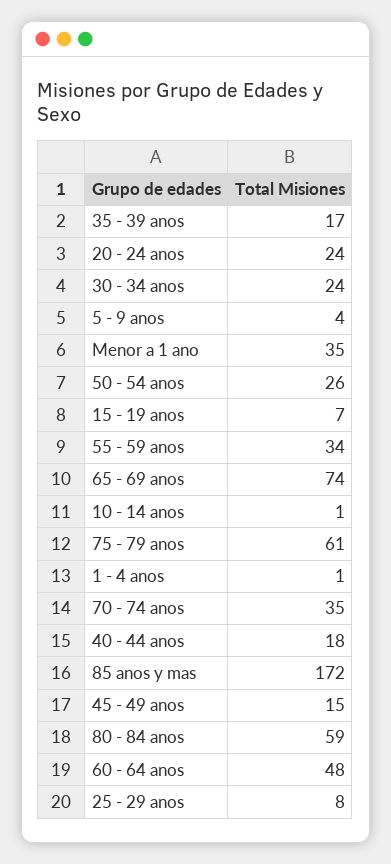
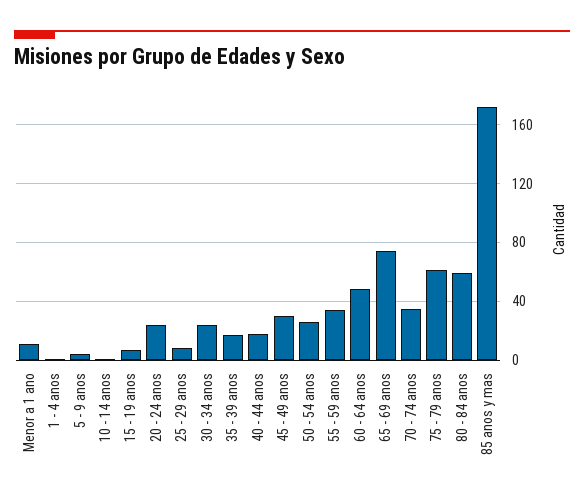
  {
    "35 - 39 anos": 17,
    "20 - 24 anos": 24,
    "30 - 34 anos": 24,
    "5 - 9 anos": 4,
-   "Menor a 1 ano": 35,
+   "Menor a 1 ano": 10,
    "50 - 54 anos": 26,
    "15 - 19 anos": 7,
    "55 - 59 anos": 34,
    "65 - 69 anos": 74,
    "10 - 14 anos": 1,
    "75 - 79 anos": 61,
    "1 - 4 anos": 1,
    "70 - 74 anos": 35,
    "40 - 44 anos": 18,
    "85 anos y mas": 172,
-   "45 - 49 anos": 15,
+   "45 - 49 anos": 30,
    "80 - 84 anos": 59,
    "60 - 64 anos": 48,
    "25 - 29 anos": 8
  }

